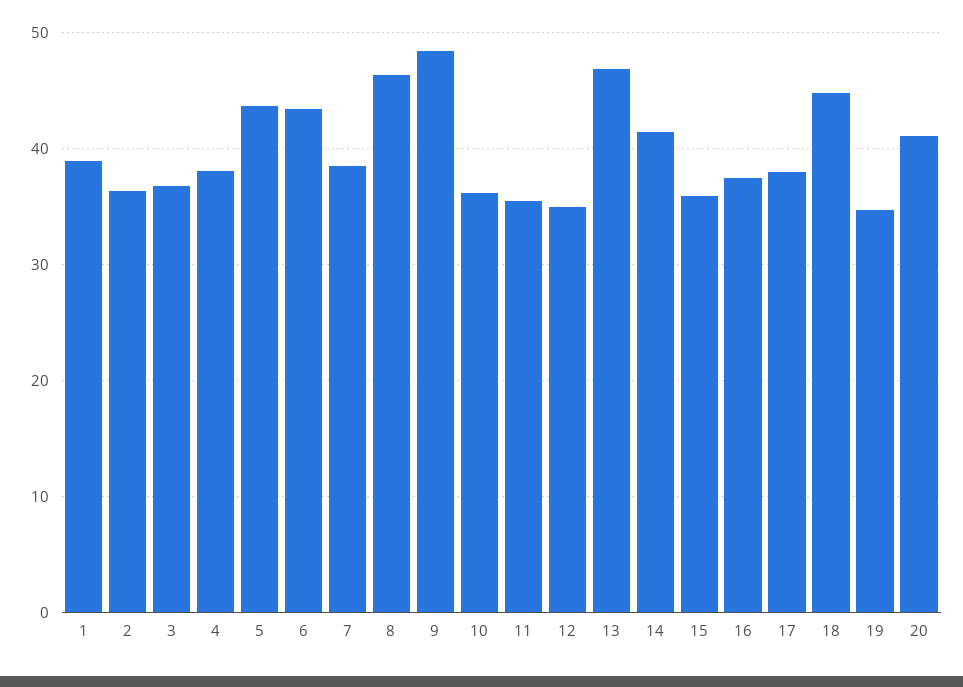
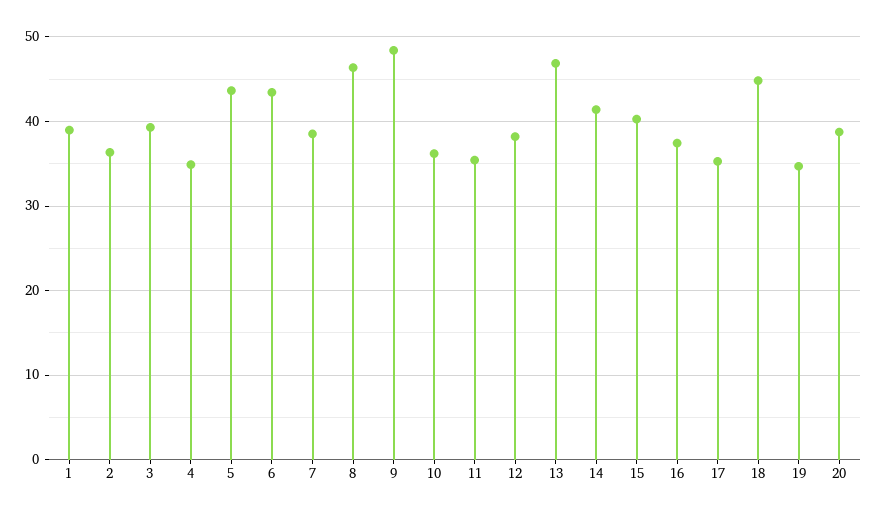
  {
    "1": 39,
    "2": 36,
-   "3": 37,
+   "3": 39,
-   "4": 38,
+   "4": 35,
    "5": 44,
    "6": 43,
    "7": 39,
    "8": 46,
    "9": 48,
    "10": 36,
    "11": 35,
-   "12": 35,
+   "12": 38,
    "13": 47,
    "14": 41,
-   "15": 36,
+   "15": 40,
    "16": 37,
-   "17": 38,
+   "17": 35,
    "18": 45,
    "19": 35,
-   "20": 41
+   "20": 39
  }

